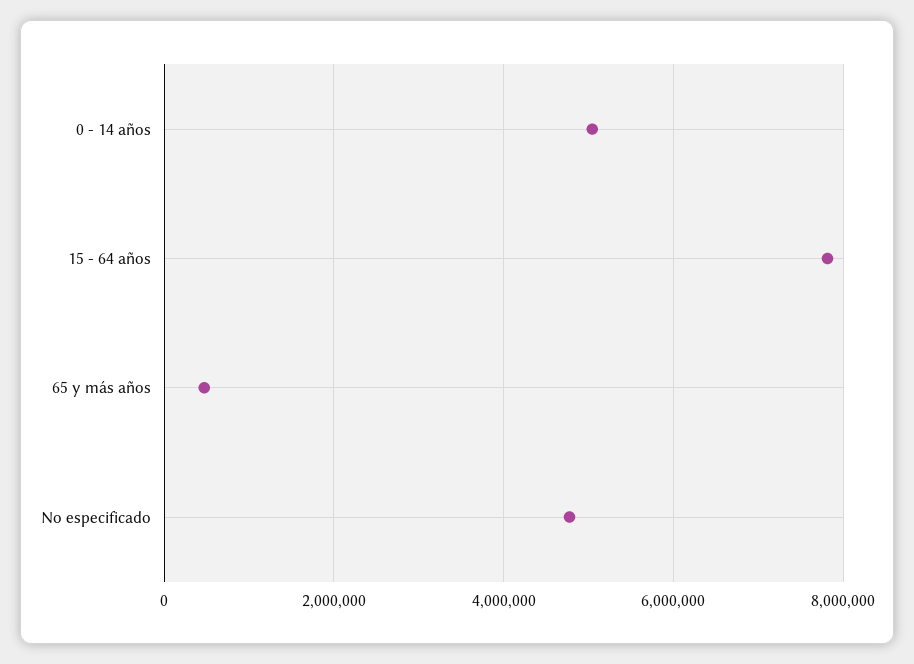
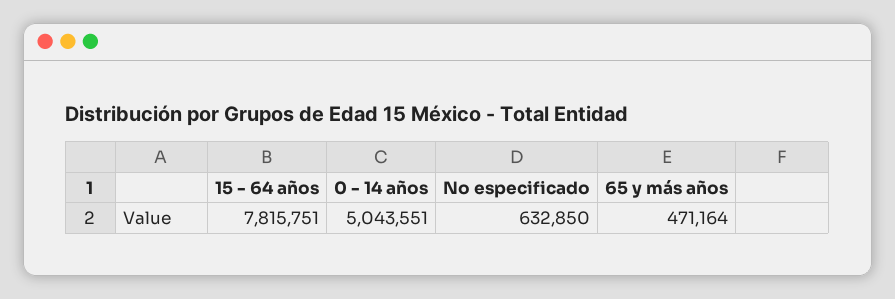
  {
    "0 - 14 años": 5043551,
    "15 - 64 años": 7815751,
    "65 y más años": 471164,
-   "No especificado": 4800000
+   "No especificado": 632850
  }

